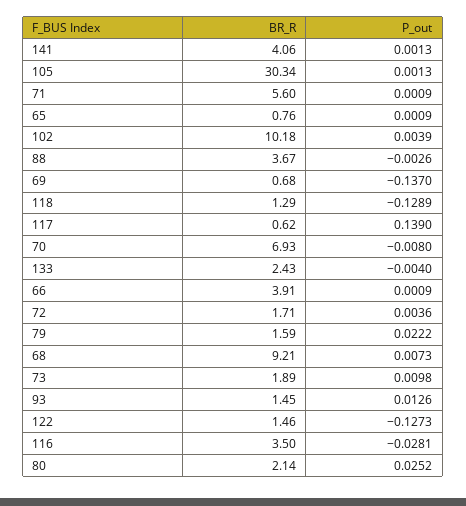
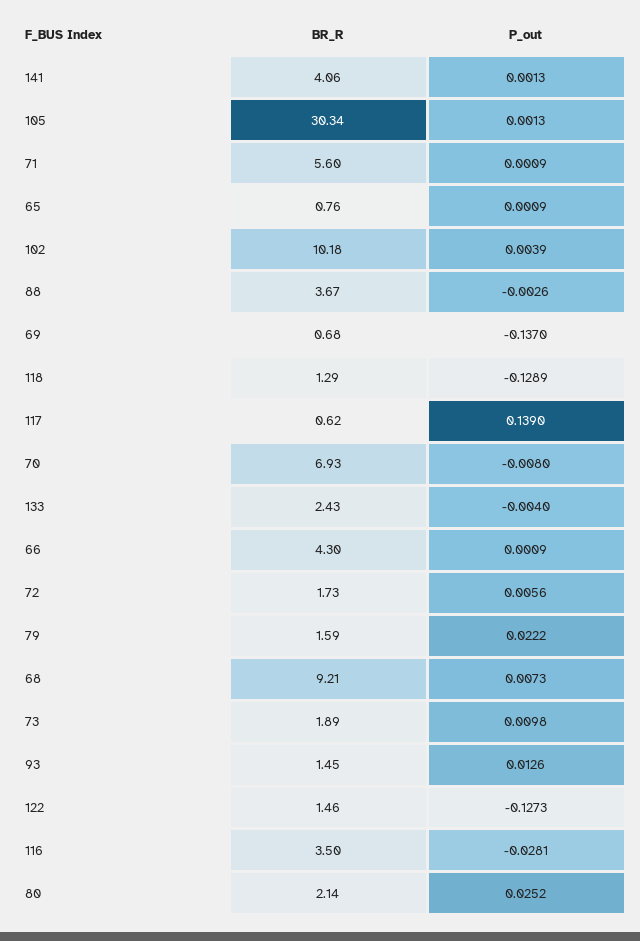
  {
    "BR_R": {
      "141": 4.06,
      "105": 30.34,
      "71": 5.6,
      "65": 0.76,
      "102": 10.18,
      "88": 3.67,
      "69": 0.68,
      "118": 1.29,
      "117": 0.62,
      "70": 6.93,
      "133": 2.43,
-     "66": 3.91,
+     "66": 4.3,
-     "72": 1.71,
+     "72": 1.73,
      "79": 1.59,
      "68": 9.21,
      "73": 1.89,
      "93": 1.45,
      "122": 1.46,
      "116": 3.5,
      "80": 2.14
    },
    "P_out": {
      "141": 0.0013,
      "105": 0.0013,
      "71": 0.0009,
      "65": 0.0009,
      "102": 0.0039,
      "88": -0.0026,
      "69": -0.137,
      "118": -0.1289,
      "117": 0.139,
      "70": -0.008,
      "133": -0.004,
      "66": 0.0009,
-     "72": 0.0036,
+     "72": 0.0056,
      "79": 0.0222,
      "68": 0.0073,
      "73": 0.0098,
      "93": 0.0126,
      "122": -0.1273,
      "116": -0.0281,
      "80": 0.0252
    }
  }

